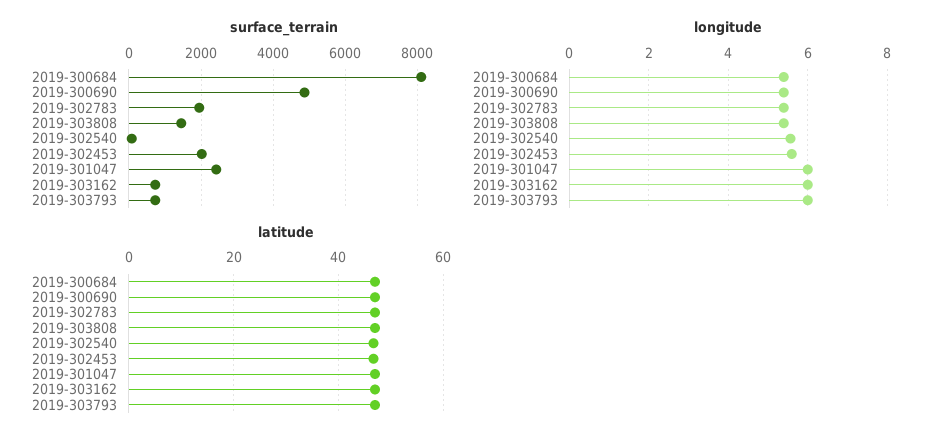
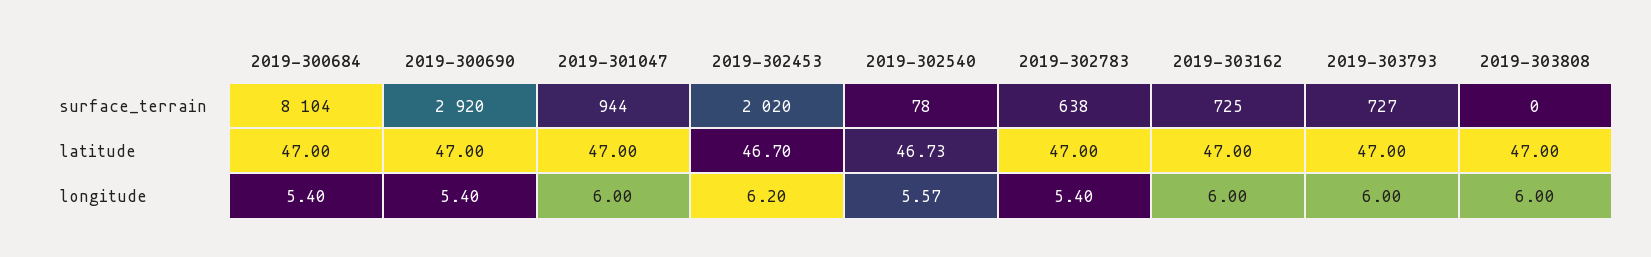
  {
    "surface_terrain": {
      "2019-300684": 8104,
-     "2019-300690": 4800,
+     "2019-300690": 2920,
-     "2019-302783": 2000,
+     "2019-302783": 638,
-     "2019-303808": 1400,
+     "2019-303808": 0,
      "2019-302540": 78,
      "2019-302453": 2020,
-     "2019-301047": 2400,
+     "2019-301047": 944,
      "2019-303162": 725,
      "2019-303793": 727
    },
    "longitude": {
      "2019-300684": 5.4,
      "2019-300690": 5.4,
      "2019-302783": 5.4,
-     "2019-303808": 5.4,
+     "2019-303808": 6,
      "2019-302540": 5.57,
-     "2019-302453": 5.6,
+     "2019-302453": 6.2,
      "2019-301047": 6,
      "2019-303162": 6,
      "2019-303793": 6
    },
    "latitude": {
      "2019-300684": 47,
      "2019-300690": 47,
      "2019-302783": 47,
      "2019-303808": 47,
      "2019-302540": 46.73,
      "2019-302453": 46.7,
      "2019-301047": 47,
      "2019-303162": 47,
      "2019-303793": 47
    }
  }

